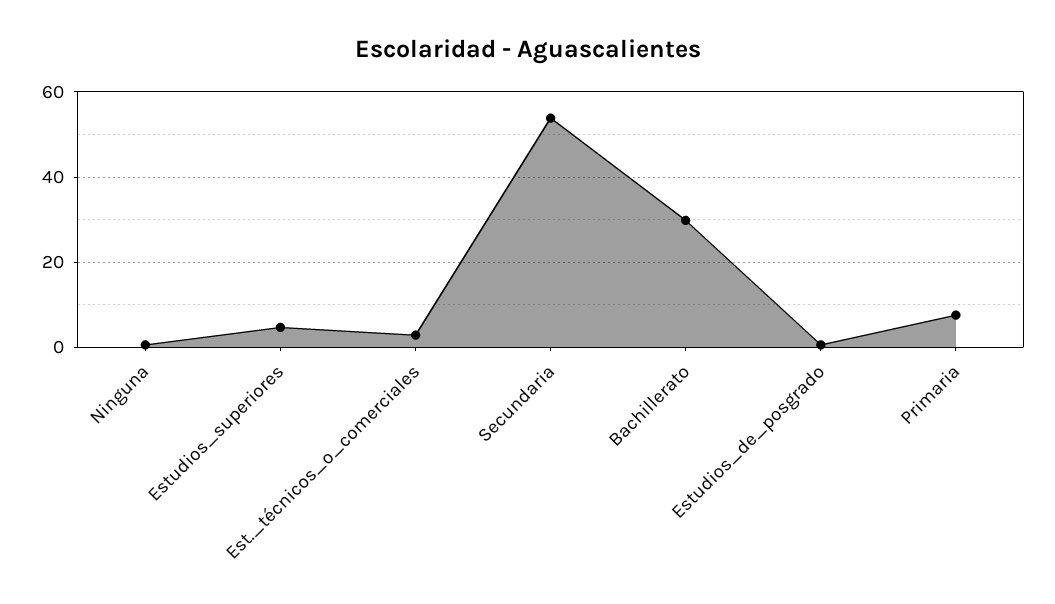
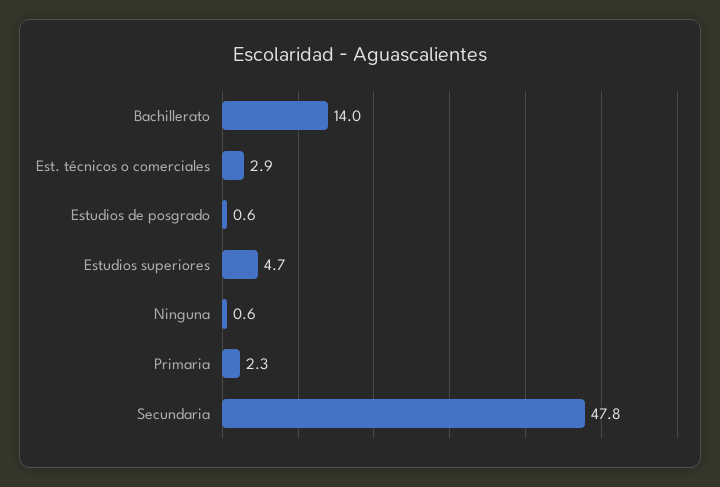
  {
    "Ninguna": 0.6,
    "Estudios_superiores": 4.7,
    "Est._técnicos_o_comerciales": 2.9,
-   "Secundaria": 54,
+   "Secundaria": 47.8,
-   "Bachillerato": 30,
+   "Bachillerato": 14,
    "Estudios_de_posgrado": 0.6,
-   "Primaria": 8
+   "Primaria": 2.3
  }

